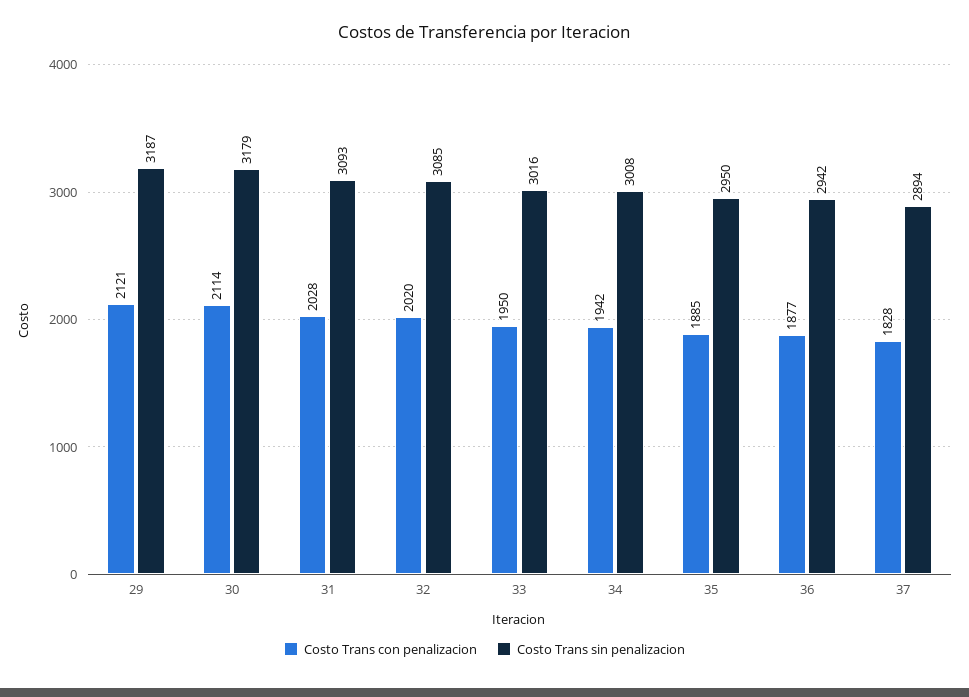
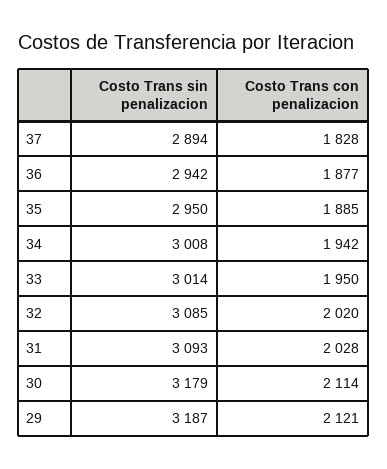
  {
    "Costo Trans con penalizacion": {
      "29": 2121,
      "30": 2114,
      "31": 2028,
      "32": 2020,
      "33": 1950,
      "34": 1942,
      "35": 1885,
      "36": 1877,
      "37": 1828
    },
    "Costo Trans sin penalizacion": {
      "29": 3187,
      "30": 3179,
      "31": 3093,
      "32": 3085,
-     "33": 3016,
+     "33": 3014,
      "34": 3008,
      "35": 2950,
      "36": 2942,
      "37": 2894
    }
  }

